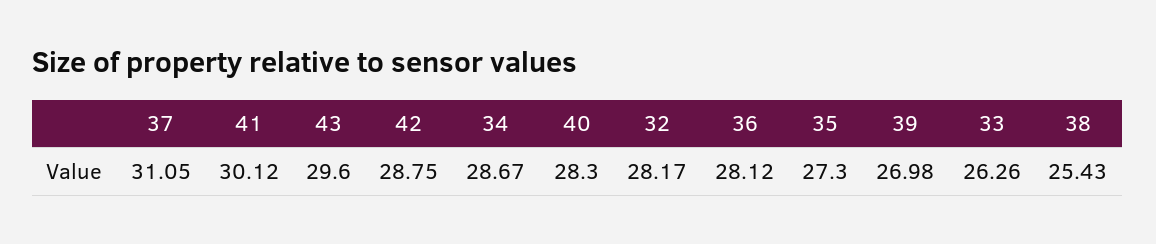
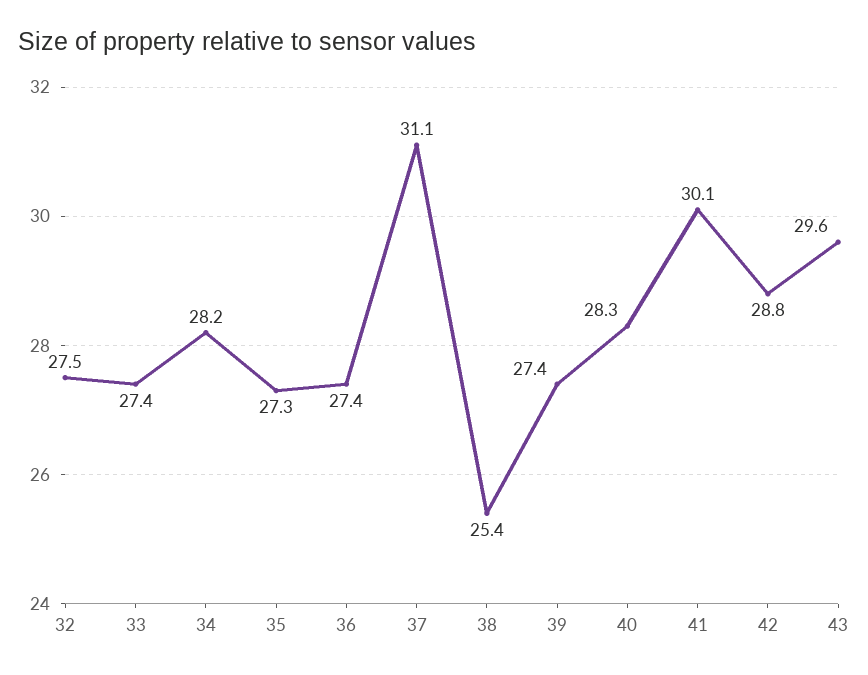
  {
    "37": 31.05,
    "41": 30.12,
    "43": 29.6,
    "42": 28.75,
-   "34": 28.67,
+   "34": 28.2,
    "40": 28.3,
-   "32": 28.17,
+   "32": 27.5,
-   "36": 28.12,
+   "36": 27.4,
    "35": 27.3,
-   "39": 26.98,
+   "39": 27.4,
-   "33": 26.26,
+   "33": 27.4,
    "38": 25.43
  }

